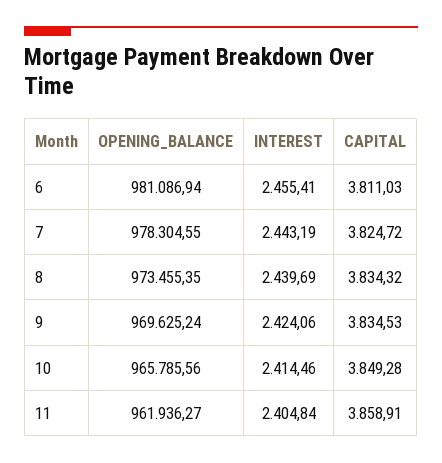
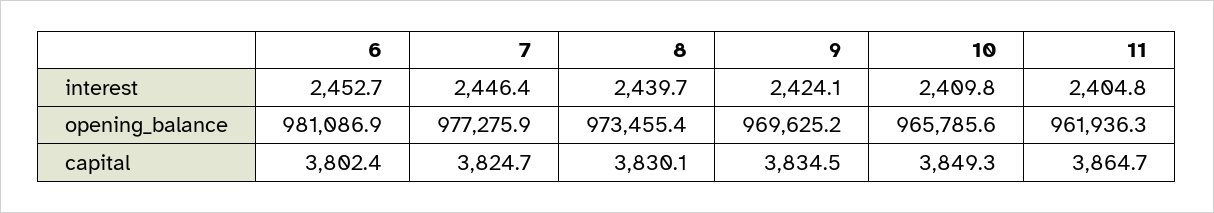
  {
    "OPENING_BALANCE": {
      "6": 981086.94,
-     "7": 978304.55,
+     "7": 977275.9,
      "8": 973455.35,
      "9": 969625.24,
      "10": 965785.56,
      "11": 961936.27
    },
    "INTEREST": {
-     "6": 2455.41,
+     "6": 2452.7,
-     "7": 2443.19,
+     "7": 2446.4,
      "8": 2439.69,
      "9": 2424.06,
-     "10": 2414.46,
+     "10": 2409.8,
      "11": 2404.84
    },
    "CAPITAL": {
-     "6": 3811.03,
+     "6": 3802.4,
      "7": 3824.72,
-     "8": 3834.32,
+     "8": 3830.1,
      "9": 3834.53,
      "10": 3849.28,
-     "11": 3858.91
+     "11": 3864.7
    }
  }

